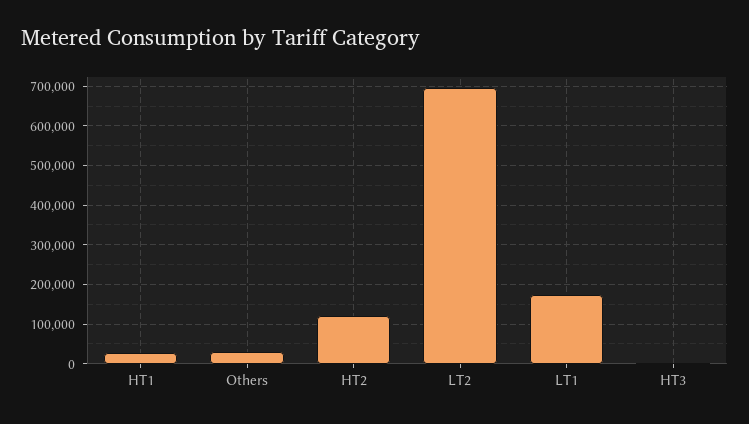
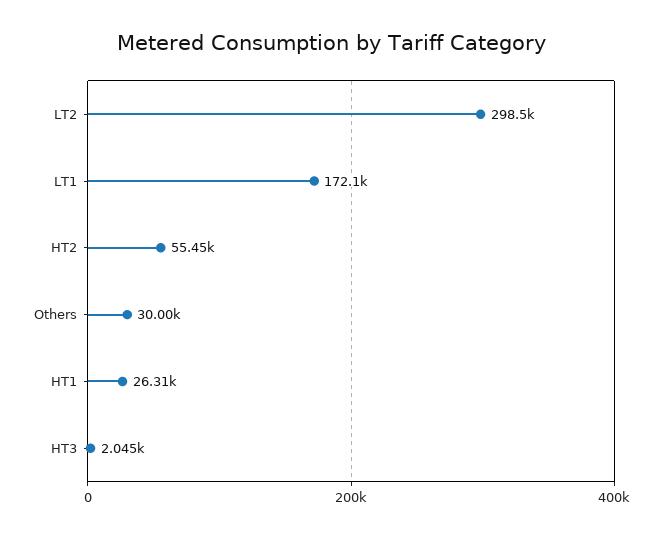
  {
    "HT1": 26310,
    "Others": 30000,
-   "HT2": 120000,
+   "HT2": 55450,
-   "LT2": 700000,
+   "LT2": 298500,
    "LT1": 172100,
    "HT3": 2045
  }

